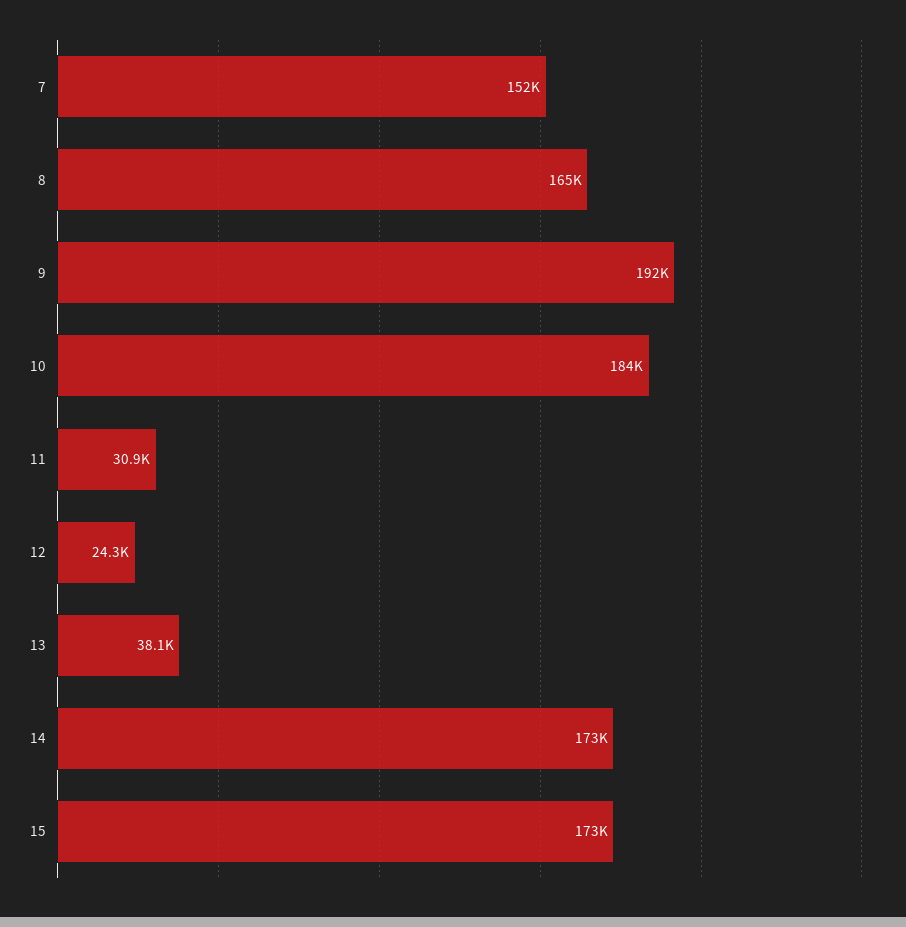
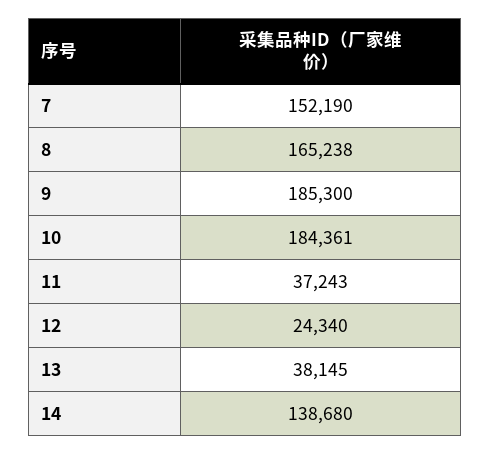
  {
    "7": 152190,
    "8": 165238,
-   "9": 192000,
+   "9": 185300,
    "10": 184361,
-   "11": 30900,
+   "11": 37243,
    "12": 24340,
    "13": 38145,
-   "14": 173000,
+   "14": 138680
-   "15": 173000
  }

